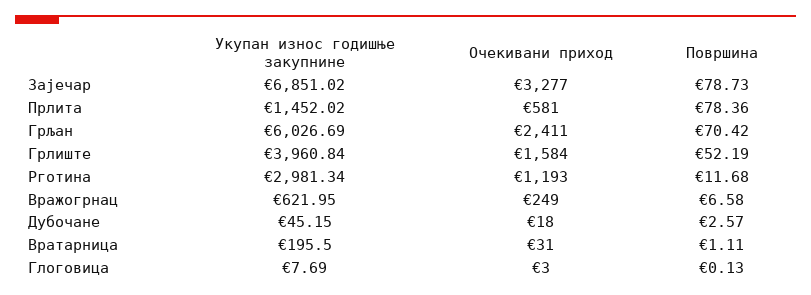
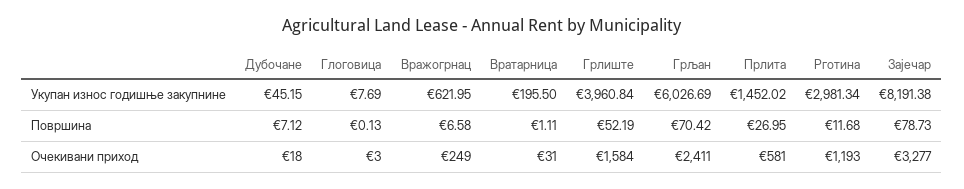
  {
    "Укупан износ годишње закупнине": {
-     "Зајечар": 6851.02,
+     "Зајечар": 8191.38,
      "Прлита": 1452.02,
      "Грљан": 6026.69,
      "Грлиште": 3960.84,
      "Рготина": 2981.34,
      "Вражогрнац": 621.95,
      "Дубочане": 45.15,
      "Вратарница": 195.5,
      "Глоговица": 7.69
    },
    "Очекивани приход": {
      "Зајечар": 3277,
      "Прлита": 581,
      "Грљан": 2411,
      "Грлиште": 1584,
      "Рготина": 1193,
      "Вражогрнац": 249,
      "Дубочане": 18,
      "Вратарница": 31,
      "Глоговица": 3
    },
    "Површина": {
      "Зајечар": 78.73,
-     "Прлита": 78.36,
+     "Прлита": 26.95,
      "Грљан": 70.42,
      "Грлиште": 52.19,
      "Рготина": 11.68,
      "Вражогрнац": 6.58,
-     "Дубочане": 2.57,
+     "Дубочане": 7.12,
      "Вратарница": 1.11,
      "Глоговица": 0.13
    }
  }

